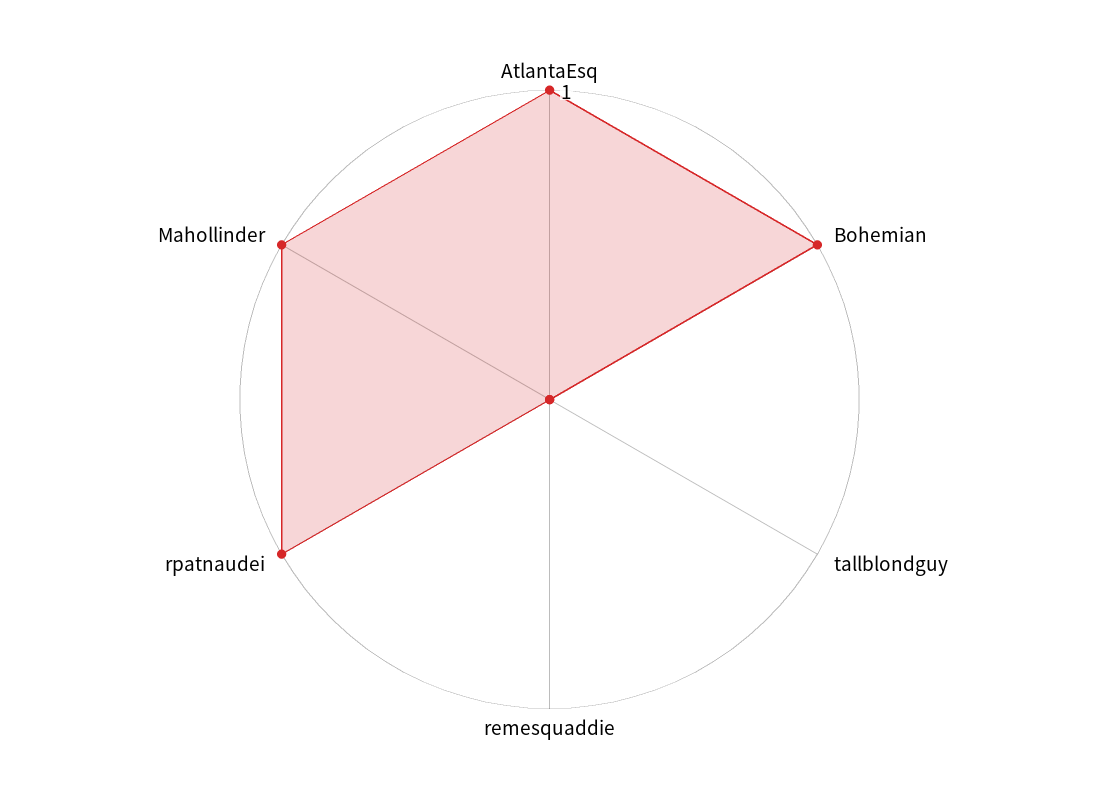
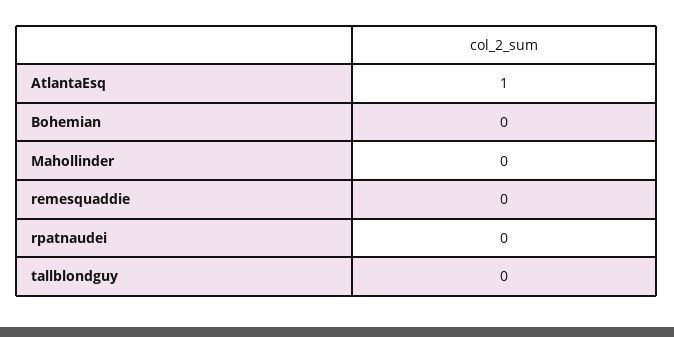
  {
    "AtlantaEsq": 1,
-   "Bohemian": 1,
+   "Bohemian": 0,
    "tallblondguy": 0,
    "remesquaddie": 0,
-   "rpatnaudei": 1,
+   "rpatnaudei": 0,
-   "Mahollinder": 1
+   "Mahollinder": 0
  }

